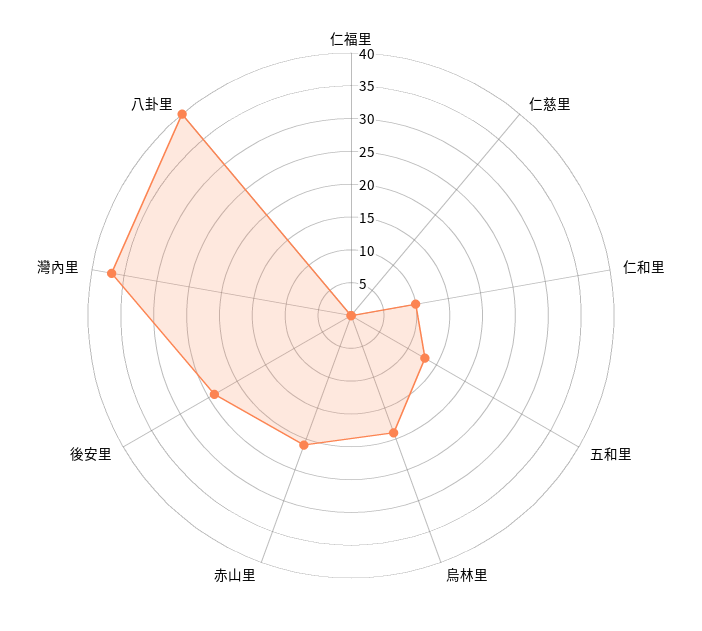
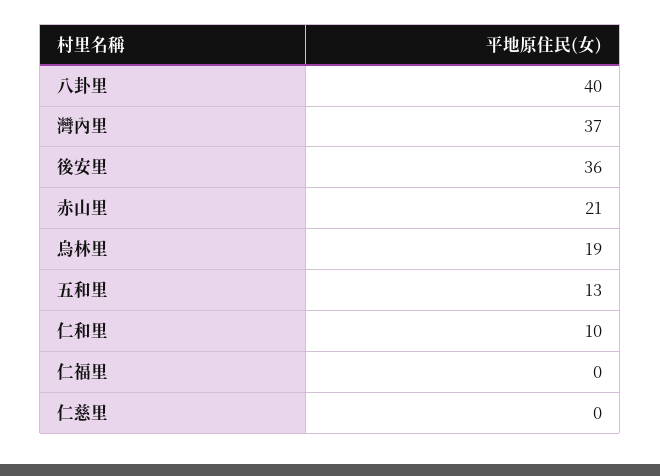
  {
    "仁福里": 0,
    "仁慈里": 0,
    "仁和里": 10,
    "五和里": 13,
    "烏林里": 19,
    "赤山里": 21,
-   "後安里": 25,
+   "後安里": 36,
    "灣內里": 37,
    "八卦里": 40
  }

